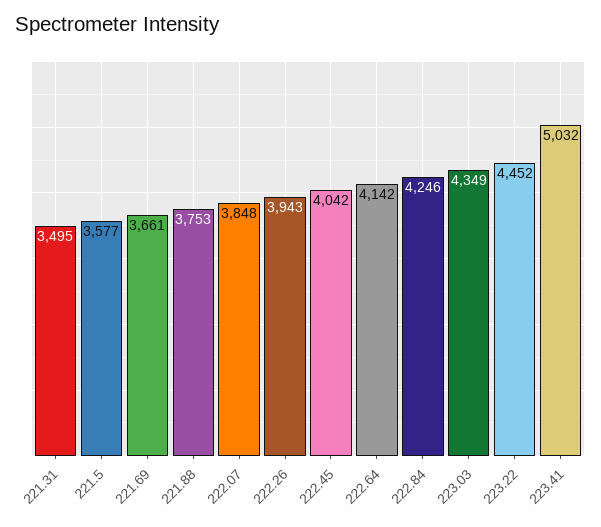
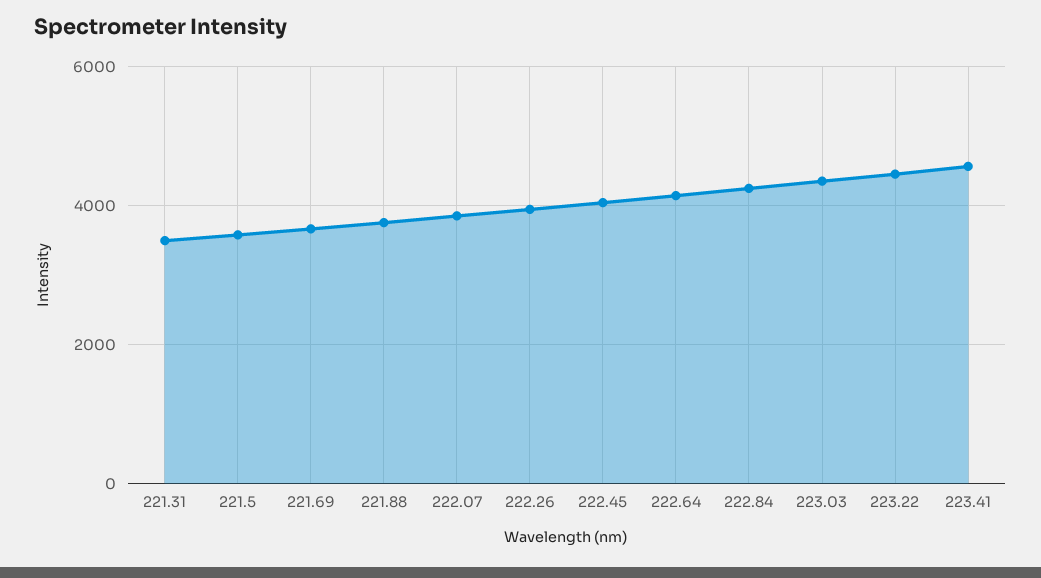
  {
    "221.31": 3495,
    "221.5": 3577,
    "221.69": 3661,
    "221.88": 3753,
    "222.07": 3848,
    "222.26": 3943,
    "222.45": 4042,
    "222.64": 4142,
    "222.84": 4246,
    "223.03": 4349,
    "223.22": 4452,
-   "223.41": 5032
+   "223.41": 4600
  }

